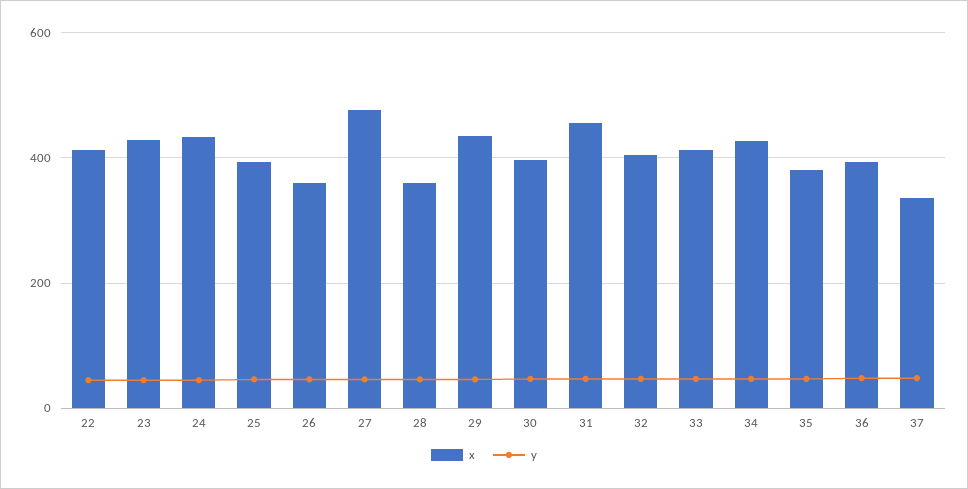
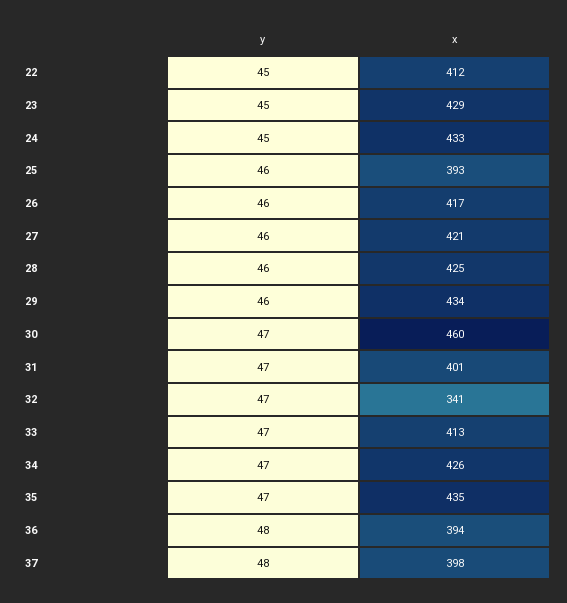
  {
    "x": {
      "22": 412,
      "23": 429,
      "24": 433,
      "25": 393,
-     "26": 360,
+     "26": 417,
-     "27": 480,
+     "27": 421,
-     "28": 360,
+     "28": 425,
      "29": 434,
-     "30": 400,
+     "30": 460,
-     "31": 460,
+     "31": 401,
-     "32": 400,
+     "32": 341,
      "33": 413,
      "34": 426,
-     "35": 380,
+     "35": 435,
      "36": 394,
-     "37": 340
+     "37": 398
    },
    "y": {
      "22": 45,
      "23": 45,
      "24": 45,
      "25": 46,
      "26": 46,
      "27": 46,
      "28": 46,
      "29": 46,
      "30": 47,
      "31": 47,
      "32": 47,
      "33": 47,
      "34": 47,
      "35": 47,
      "36": 48,
      "37": 48
    }
  }

